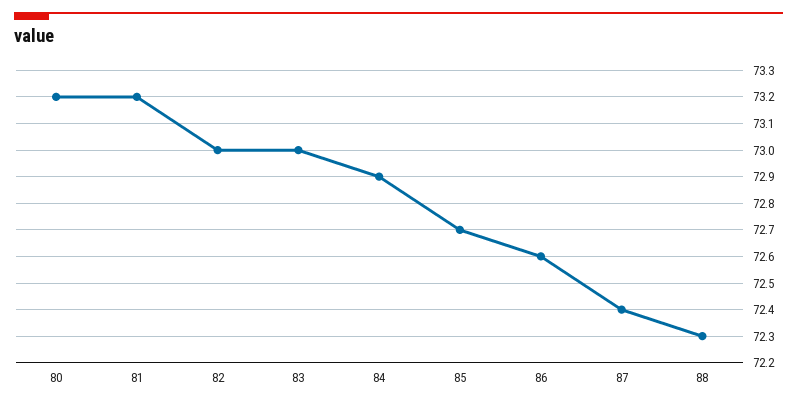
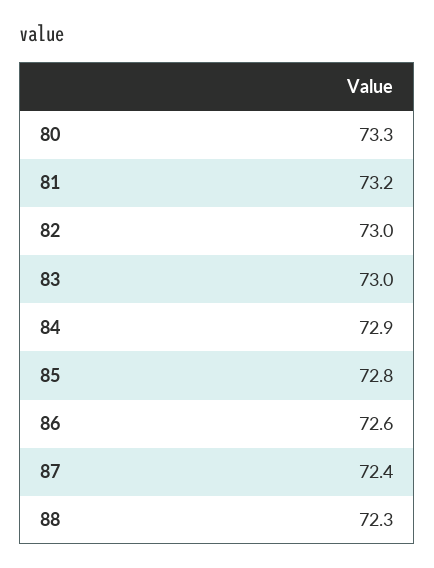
  {
-   "80": 73.2,
+   "80": 73.3,
    "81": 73.2,
    "82": 73,
    "83": 73,
    "84": 72.9,
-   "85": 72.7,
+   "85": 72.8,
    "86": 72.6,
    "87": 72.4,
    "88": 72.3
  }

